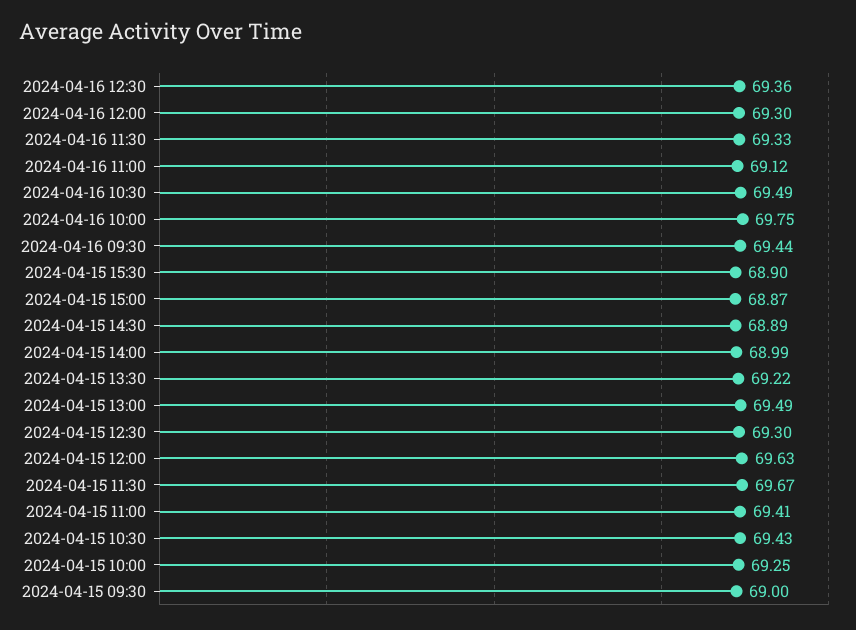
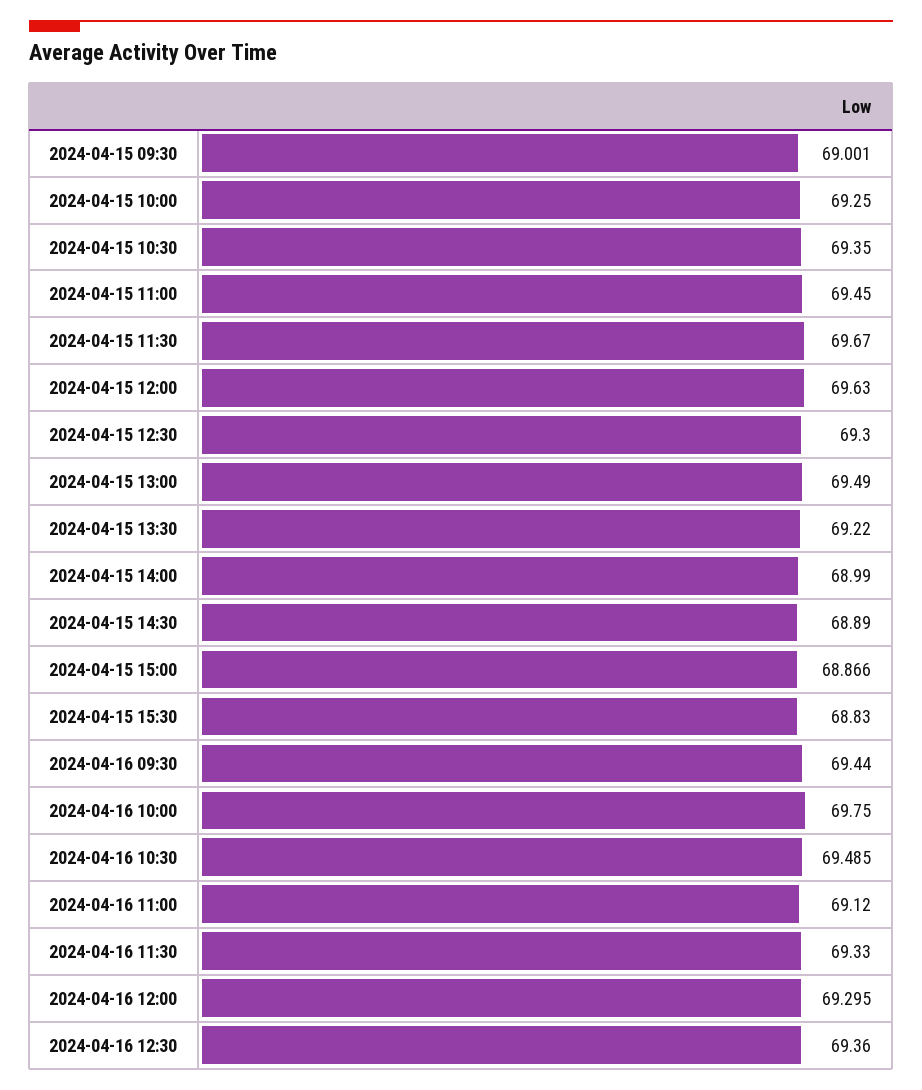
  {
    "2024-04-16 12:30": 69.36,
    "2024-04-16 12:00": 69.295,
    "2024-04-16 11:30": 69.33,
    "2024-04-16 11:00": 69.12,
    "2024-04-16 10:30": 69.485,
    "2024-04-16 10:00": 69.75,
    "2024-04-16 09:30": 69.44,
-   "2024-04-15 15:30": 68.9,
+   "2024-04-15 15:30": 68.83,
    "2024-04-15 15:00": 68.866,
    "2024-04-15 14:30": 68.89,
    "2024-04-15 14:00": 68.99,
    "2024-04-15 13:30": 69.22,
    "2024-04-15 13:00": 69.49,
    "2024-04-15 12:30": 69.3,
    "2024-04-15 12:00": 69.63,
    "2024-04-15 11:30": 69.67,
-   "2024-04-15 11:00": 69.41,
+   "2024-04-15 11:00": 69.45,
-   "2024-04-15 10:30": 69.43,
+   "2024-04-15 10:30": 69.35,
    "2024-04-15 10:00": 69.25,
    "2024-04-15 09:30": 69.001
  }

